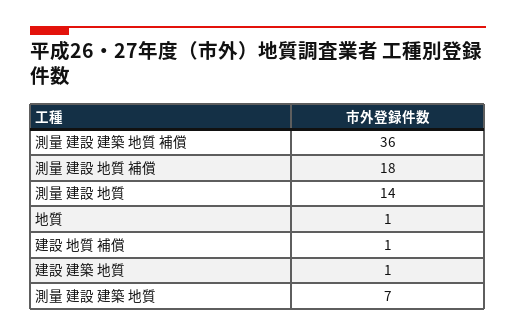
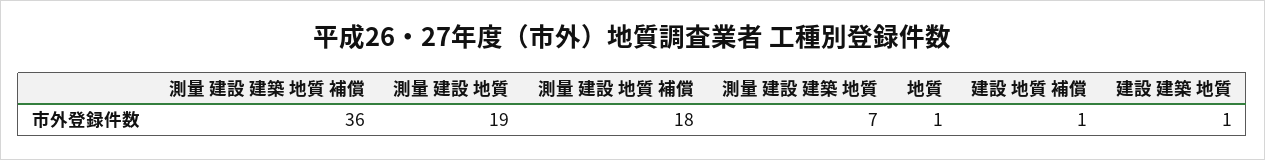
  {
    "測量 建設 建築 地質 補償": 36,
    "測量 建設 地質 補償": 18,
-   "測量 建設 地質": 14,
+   "測量 建設 地質": 19,
    "地質": 1,
    "建設 地質 補償": 1,
    "建設 建築 地質": 1,
    "測量 建設 建築 地質": 7
  }

